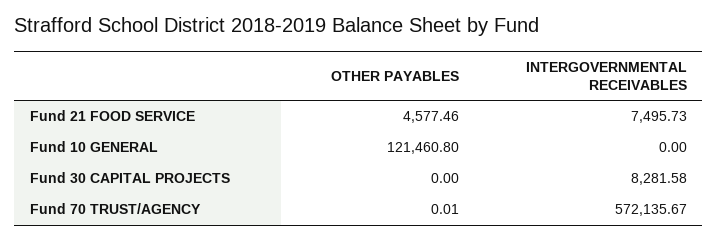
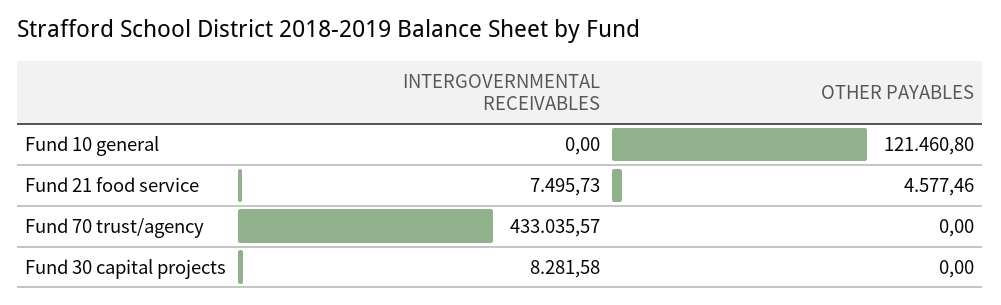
  {
    "OTHER PAYABLES": {
      "Fund 21 FOOD SERVICE": 4577.46,
      "Fund 10 GENERAL": 121460.8,
      "Fund 30 CAPITAL PROJECTS": 0,
-     "Fund 70 TRUST/AGENCY": 0.01
+     "Fund 70 TRUST/AGENCY": 0
    },
    "INTERGOVERNMENTAL RECEIVABLES": {
      "Fund 21 FOOD SERVICE": 7495.73,
      "Fund 10 GENERAL": 0,
      "Fund 30 CAPITAL PROJECTS": 8281.58,
-     "Fund 70 TRUST/AGENCY": 572135.67
+     "Fund 70 TRUST/AGENCY": 433035.57
    }
  }

